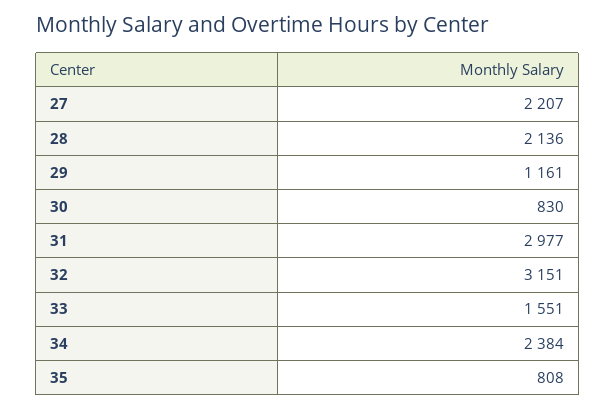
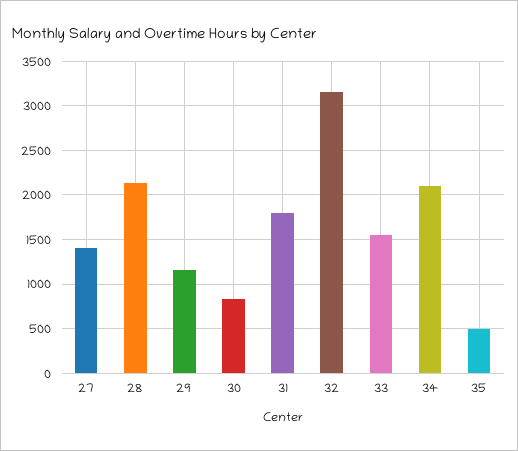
  {
-   "27": 2207,
+   "27": 1400,
    "28": 2136,
    "29": 1161,
    "30": 830,
-   "31": 2977,
+   "31": 1800,
    "32": 3151,
    "33": 1551,
-   "34": 2384,
+   "34": 2100,
-   "35": 808
+   "35": 500
  }

